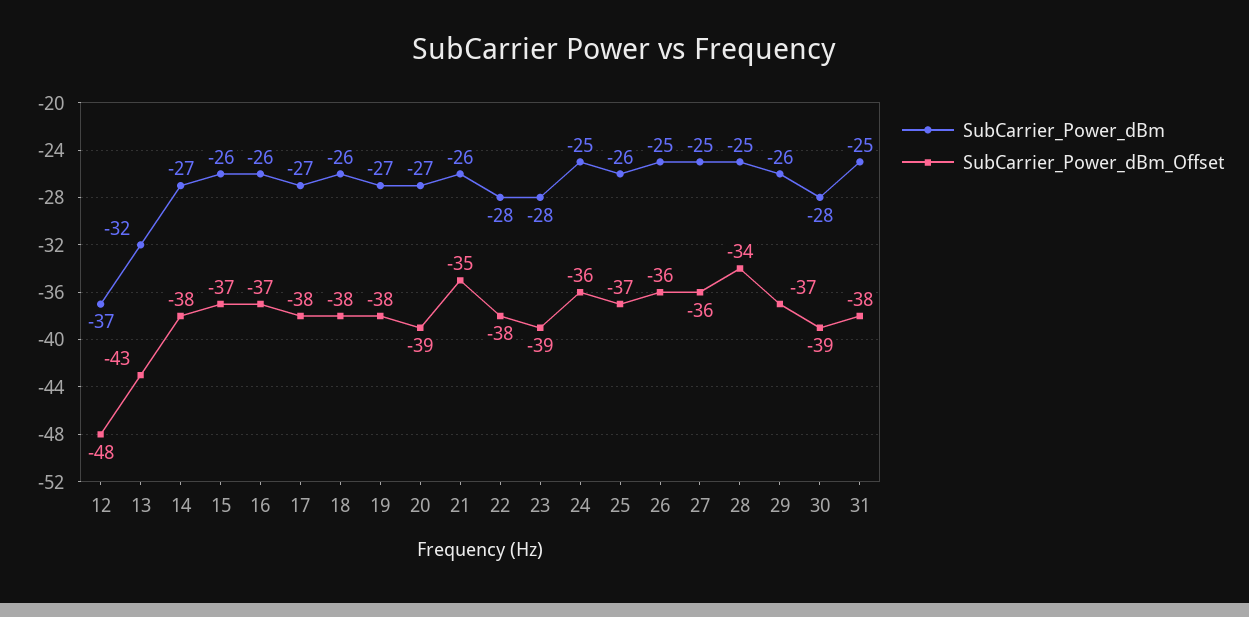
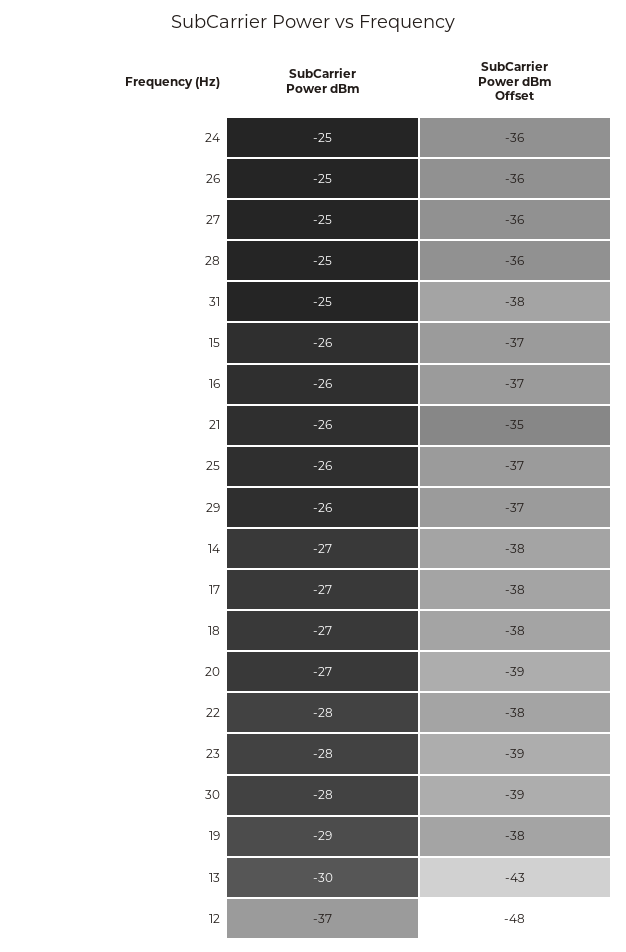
  {
    "SubCarrier_Power_dBm": {
      "12": -37,
-     "13": -32,
+     "13": -30,
      "14": -27,
      "15": -26,
      "16": -26,
      "17": -27,
-     "18": -26,
+     "18": -27,
-     "19": -27,
+     "19": -29,
      "20": -27,
      "21": -26,
      "22": -28,
      "23": -28,
      "24": -25,
      "25": -26,
      "26": -25,
      "27": -25,
      "28": -25,
      "29": -26,
      "30": -28,
      "31": -25
    },
    "SubCarrier_Power_dBm_Offset": {
      "12": -48,
      "13": -43,
      "14": -38,
      "15": -37,
      "16": -37,
      "17": -38,
      "18": -38,
      "19": -38,
      "20": -39,
      "21": -35,
      "22": -38,
      "23": -39,
      "24": -36,
      "25": -37,
      "26": -36,
      "27": -36,
-     "28": -34,
+     "28": -36,
      "29": -37,
      "30": -39,
      "31": -38
    }
  }

